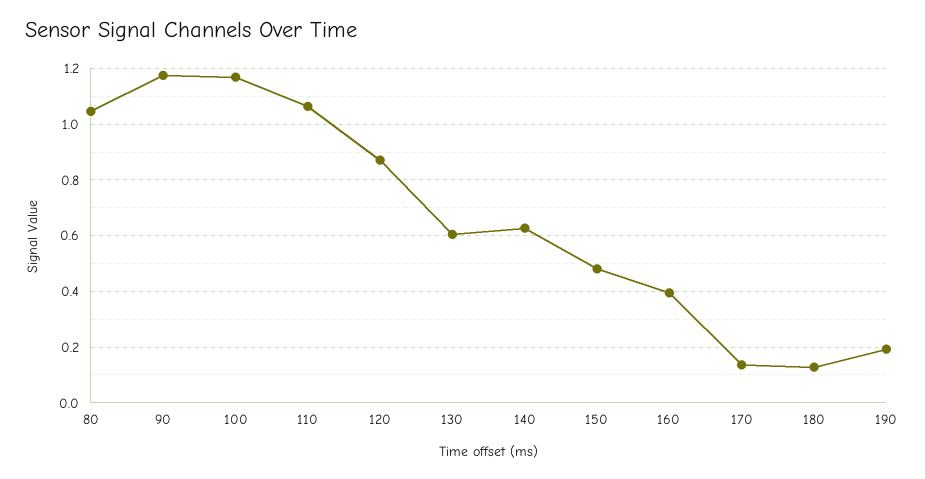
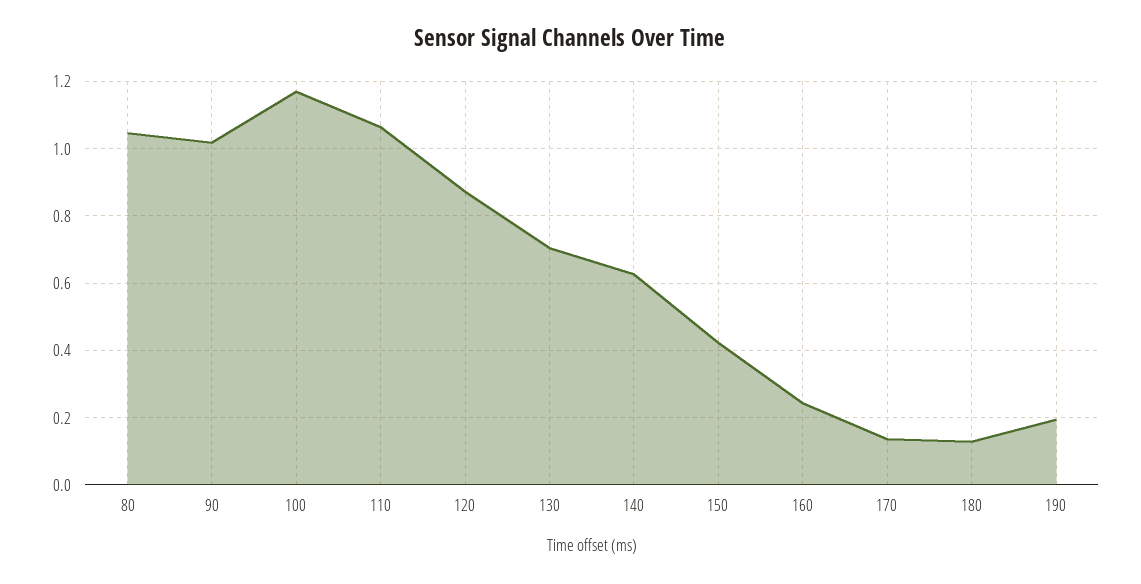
  {
    "80": 1.04,
-   "90": 1.175,
+   "90": 1.02,
    "100": 1.16,
    "110": 1.06,
    "120": 0.88,
-   "130": 0.6,
+   "130": 0.7,
    "140": 0.62,
-   "150": 0.475,
+   "150": 0.42,
-   "160": 0.4,
+   "160": 0.24,
    "170": 0.14,
    "180": 0.12,
    "190": 0.2
  }

